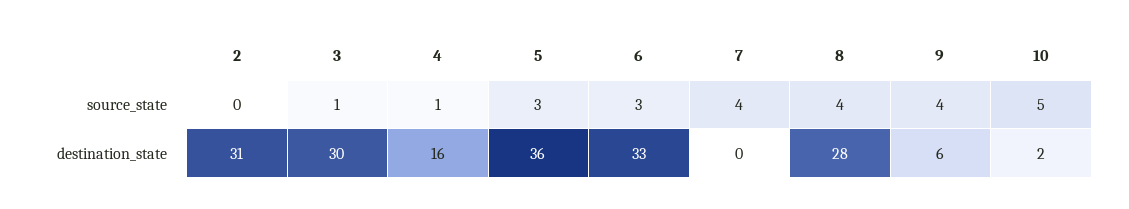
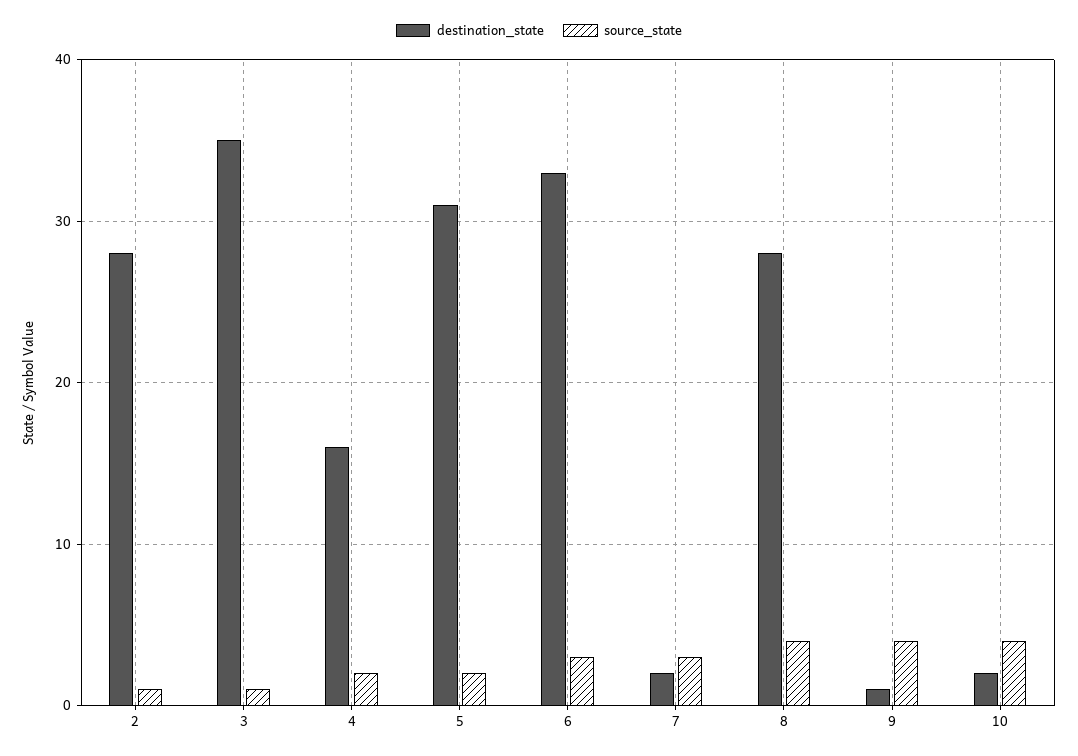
  {
    "source_state": {
-     "2": 0,
+     "2": 1,
      "3": 1,
-     "4": 1,
+     "4": 2,
-     "5": 3,
+     "5": 2,
      "6": 3,
-     "7": 4,
+     "7": 3,
      "8": 4,
      "9": 4,
-     "10": 5
+     "10": 4
    },
    "destination_state": {
-     "2": 31,
+     "2": 28,
-     "3": 30,
+     "3": 35,
      "4": 16,
-     "5": 36,
+     "5": 31,
      "6": 33,
-     "7": 0,
+     "7": 2,
      "8": 28,
-     "9": 6,
+     "9": 1,
      "10": 2
    }
  }

